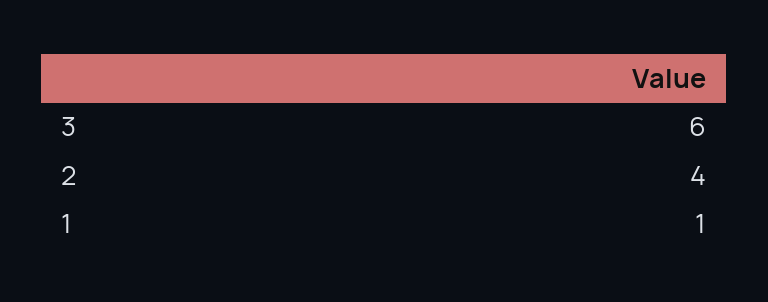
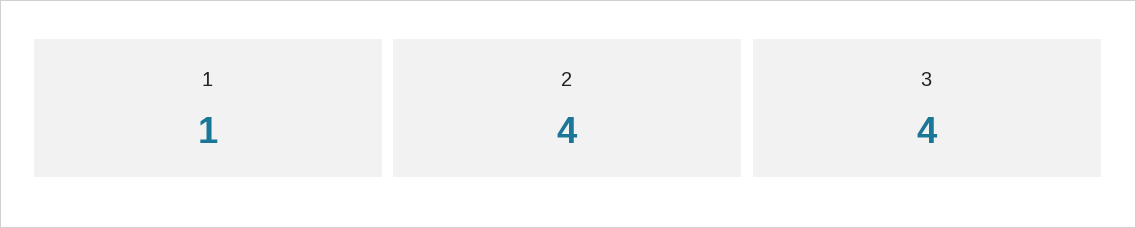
  {
-   "3": 6,
+   "3": 4,
    "2": 4,
    "1": 1
  }

